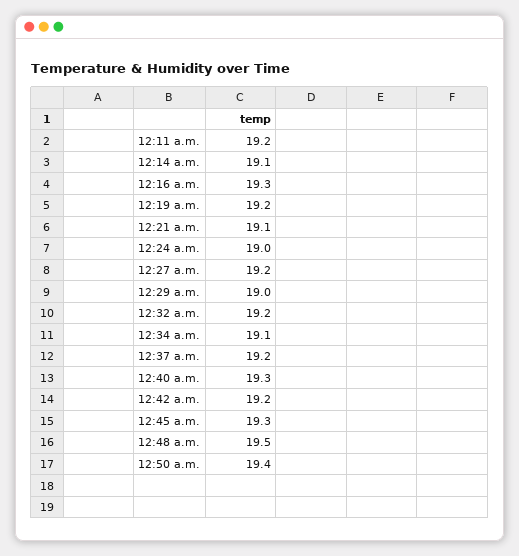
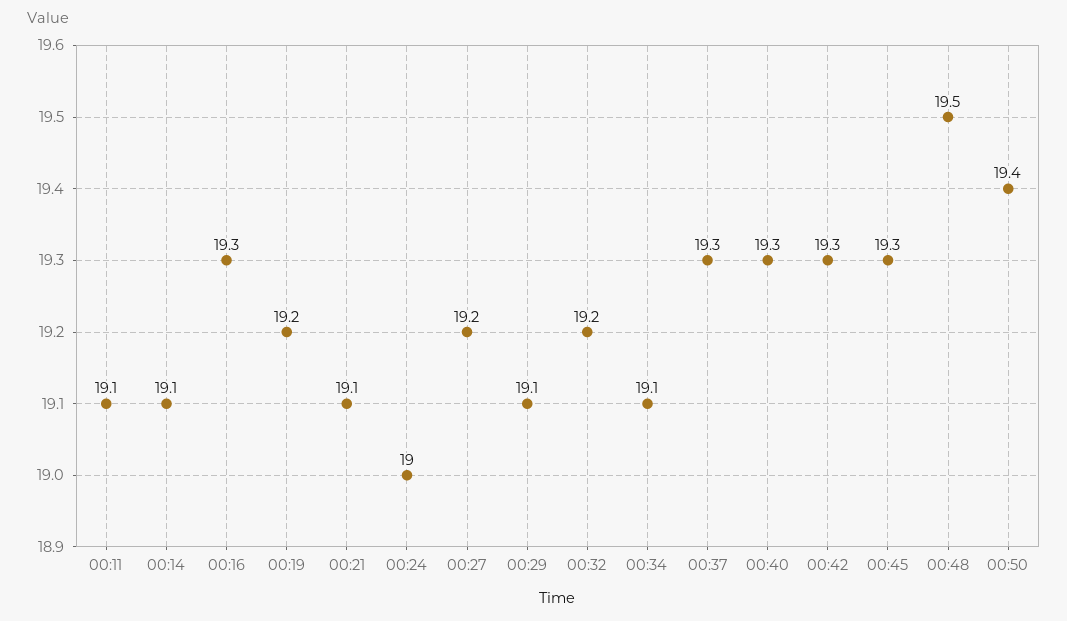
  {
-   "12:11 a.m.": 19.2,
+   "12:11 a.m.": 19.1,
    "12:14 a.m.": 19.1,
    "12:16 a.m.": 19.3,
    "12:19 a.m.": 19.2,
    "12:21 a.m.": 19.1,
    "12:24 a.m.": 19,
    "12:27 a.m.": 19.2,
-   "12:29 a.m.": 19,
+   "12:29 a.m.": 19.1,
    "12:32 a.m.": 19.2,
    "12:34 a.m.": 19.1,
-   "12:37 a.m.": 19.2,
+   "12:37 a.m.": 19.3,
    "12:40 a.m.": 19.3,
-   "12:42 a.m.": 19.2,
+   "12:42 a.m.": 19.3,
    "12:45 a.m.": 19.3,
    "12:48 a.m.": 19.5,
    "12:50 a.m.": 19.4
  }

